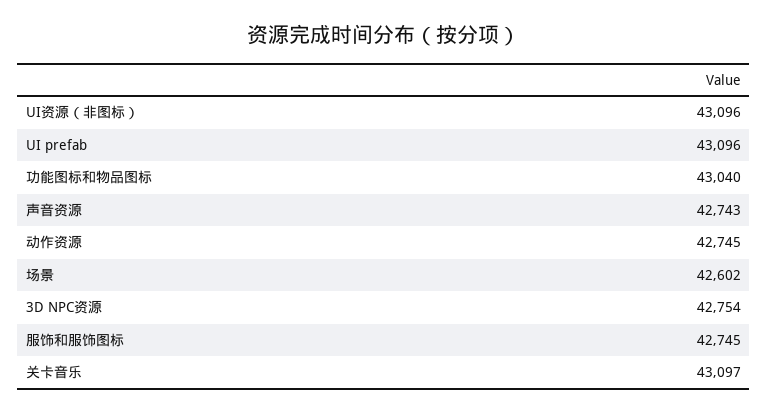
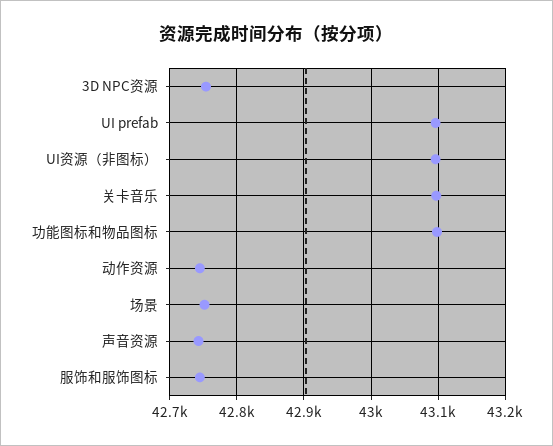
  {
    "UI资源（非图标）": 43096,
    "UI prefab": 43096,
-   "功能图标和物品图标": 43040,
+   "功能图标和物品图标": 43100,
    "声音资源": 42743,
    "动作资源": 42745,
-   "场景": 42602,
+   "场景": 42750,
    "3D NPC资源": 42754,
    "服饰和服饰图标": 42745,
    "关卡音乐": 43097
  }

